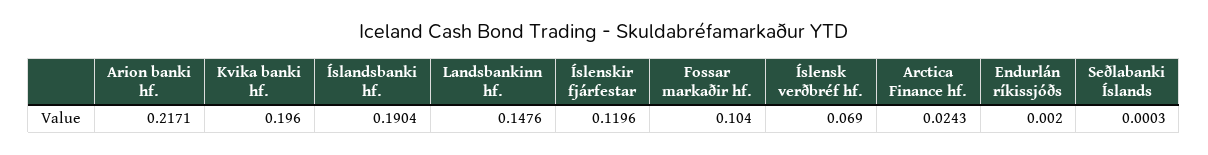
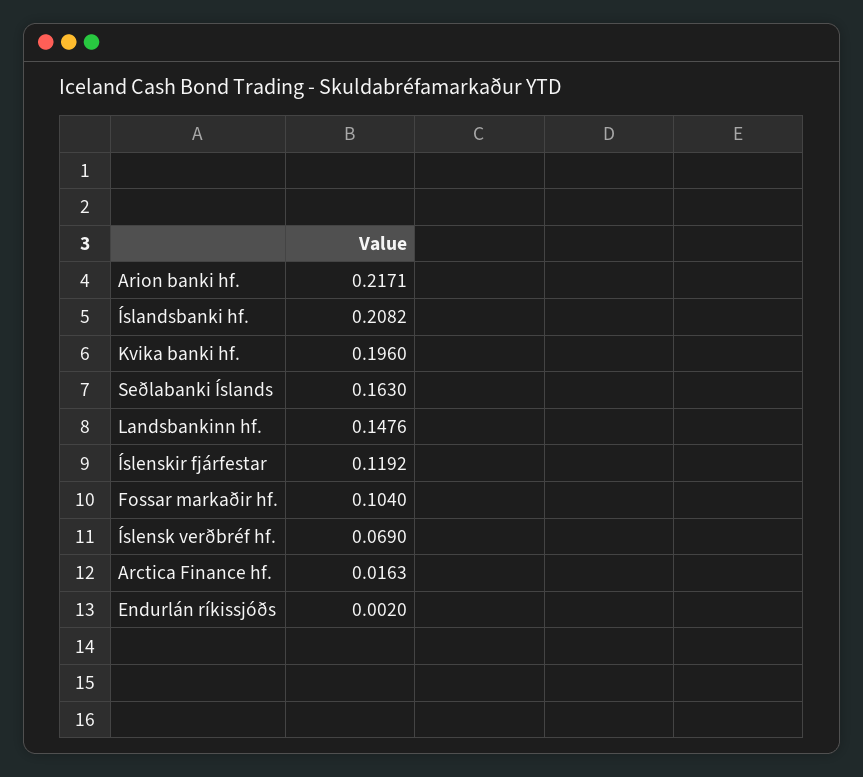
  {
    "Arion banki hf.": 0.2171,
    "Kvika banki hf.": 0.196,
-   "Íslandsbanki hf.": 0.1904,
+   "Íslandsbanki hf.": 0.2082,
    "Landsbankinn hf.": 0.1476,
-   "Íslenskir fjárfestar": 0.1196,
+   "Íslenskir fjárfestar": 0.1192,
    "Fossar markaðir hf.": 0.104,
    "Íslensk verðbréf hf.": 0.069,
-   "Arctica Finance hf.": 0.0243,
+   "Arctica Finance hf.": 0.0163,
    "Endurlán ríkissjóðs": 0.002,
-   "Seðlabanki Íslands": 0.0003
+   "Seðlabanki Íslands": 0.163
  }

